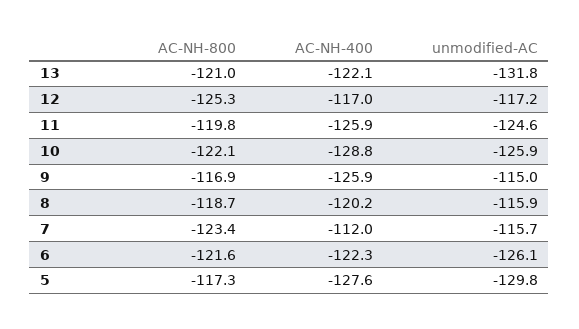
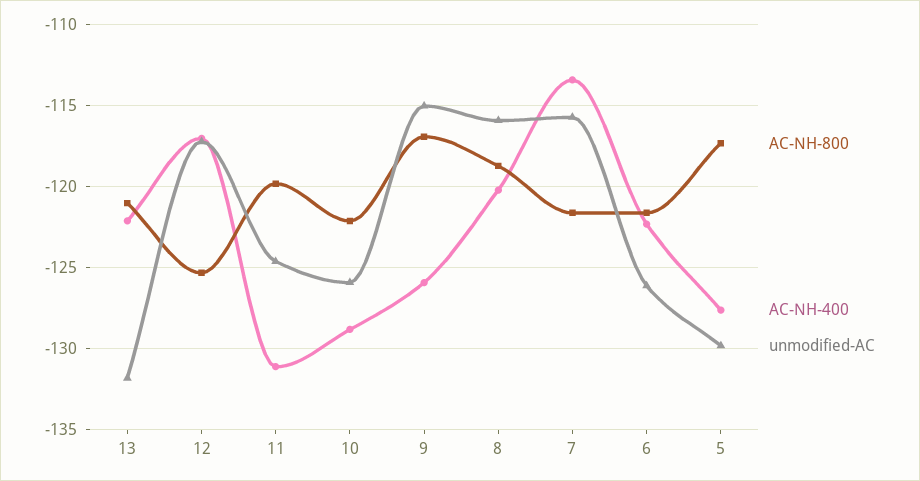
  {
    "AC-NH-800": {
      "13": -121,
      "12": -125.3,
      "11": -119.8,
      "10": -122.1,
      "9": -116.9,
      "8": -118.7,
-     "7": -123.4,
+     "7": -121.5,
      "6": -121.6,
      "5": -117.3
    },
    "AC-NH-400": {
      "13": -122.1,
      "12": -117,
-     "11": -125.9,
+     "11": -131,
      "10": -128.8,
      "9": -125.9,
      "8": -120.2,
-     "7": -112,
+     "7": -113.5,
      "6": -122.3,
      "5": -127.6
    },
    "unmodified-AC": {
      "13": -131.8,
      "12": -117.2,
      "11": -124.6,
      "10": -125.9,
      "9": -115,
      "8": -115.9,
      "7": -115.7,
      "6": -126.1,
      "5": -129.8
    }
  }

